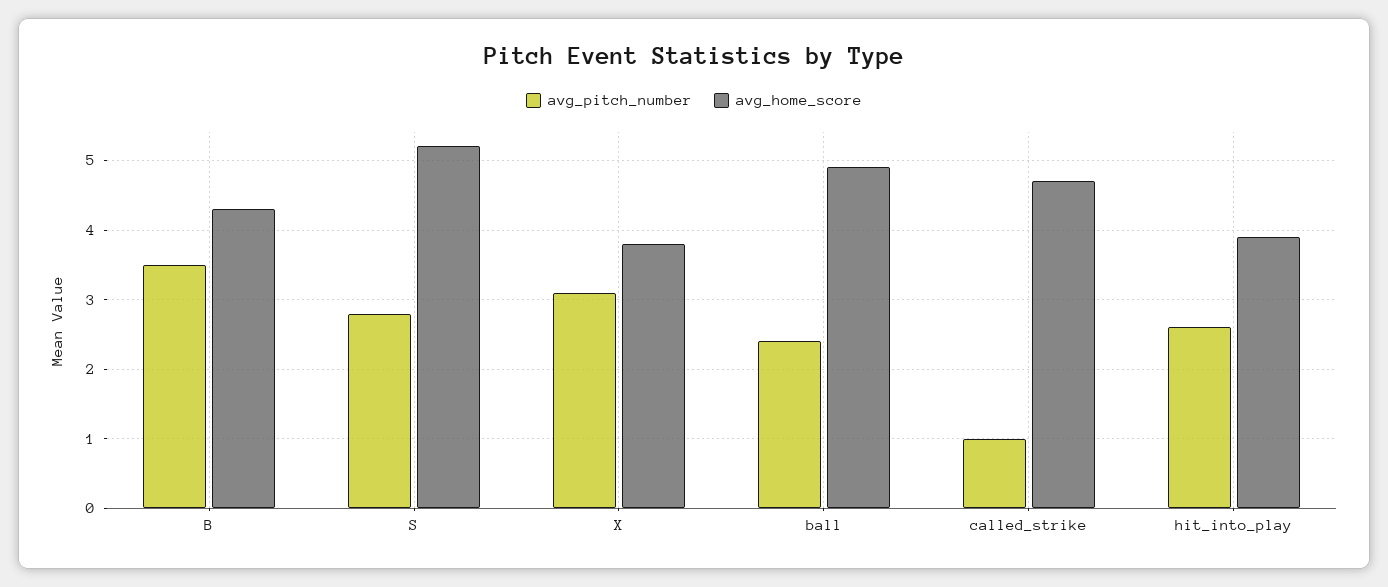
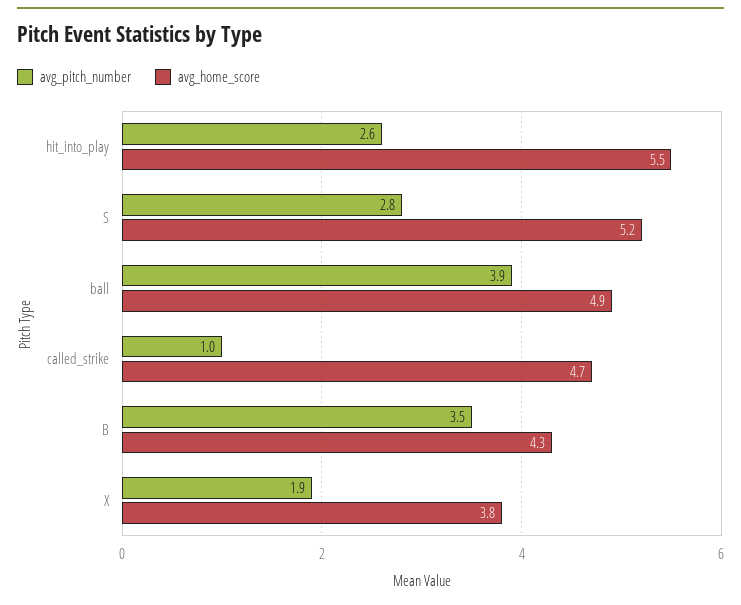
  {
    "avg_pitch_number": {
      "B": 3.5,
      "S": 2.8,
-     "X": 3.1,
+     "X": 1.9,
-     "ball": 2.4,
+     "ball": 3.9,
      "called_strike": 1,
      "hit_into_play": 2.6
    },
    "avg_home_score": {
      "B": 4.3,
      "S": 5.2,
      "X": 3.8,
      "ball": 4.9,
      "called_strike": 4.7,
-     "hit_into_play": 3.9
+     "hit_into_play": 5.5
    }
  }

